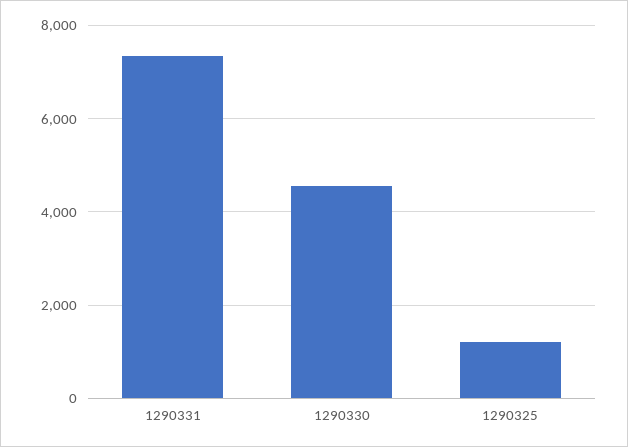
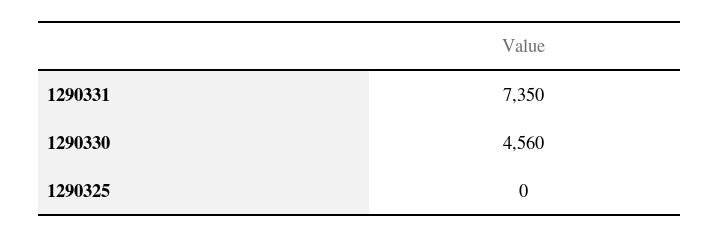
  {
    "1290331": 7350,
    "1290330": 4560,
-   "1290325": 1200
+   "1290325": 0
  }

